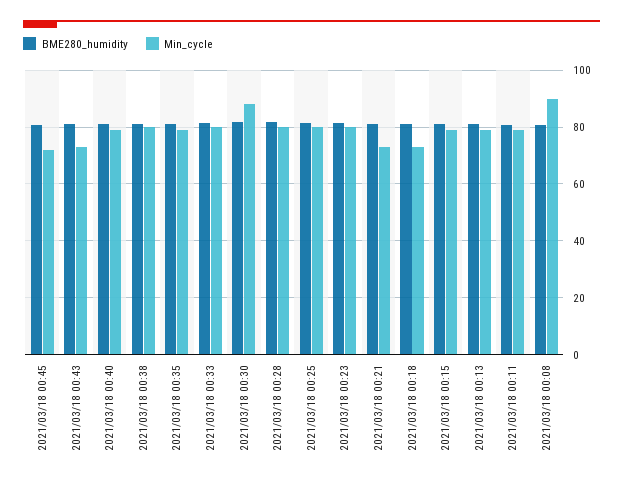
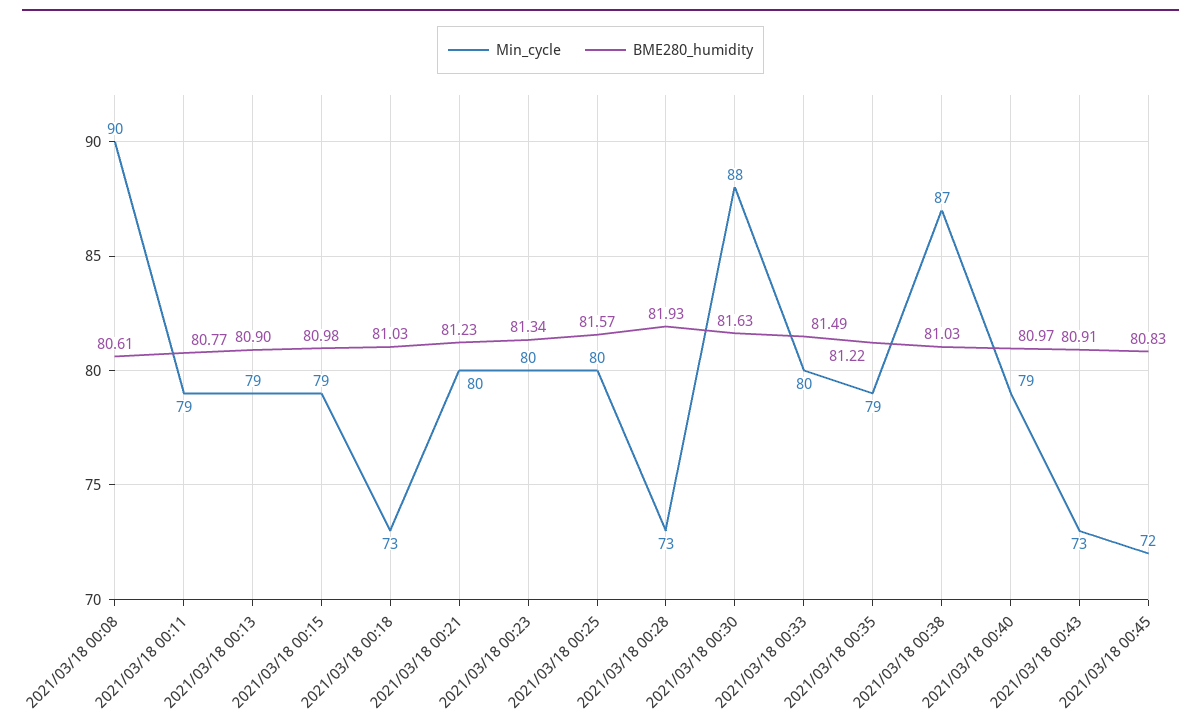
  {
    "BME280_humidity": {
      "2021/03/18 00:45": 80.83,
      "2021/03/18 00:43": 80.91,
      "2021/03/18 00:40": 80.97,
      "2021/03/18 00:38": 81.03,
      "2021/03/18 00:35": 81.22,
      "2021/03/18 00:33": 81.49,
      "2021/03/18 00:30": 81.63,
      "2021/03/18 00:28": 81.93,
      "2021/03/18 00:25": 81.57,
      "2021/03/18 00:23": 81.34,
      "2021/03/18 00:21": 81.23,
      "2021/03/18 00:18": 81.03,
      "2021/03/18 00:15": 80.98,
      "2021/03/18 00:13": 80.9,
      "2021/03/18 00:11": 80.77,
      "2021/03/18 00:08": 80.61
    },
    "Min_cycle": {
      "2021/03/18 00:45": 72,
      "2021/03/18 00:43": 73,
      "2021/03/18 00:40": 79,
-     "2021/03/18 00:38": 80,
+     "2021/03/18 00:38": 87,
      "2021/03/18 00:35": 79,
      "2021/03/18 00:33": 80,
      "2021/03/18 00:30": 88,
-     "2021/03/18 00:28": 80,
+     "2021/03/18 00:28": 73,
      "2021/03/18 00:25": 80,
      "2021/03/18 00:23": 80,
-     "2021/03/18 00:21": 72.5,
+     "2021/03/18 00:21": 80,
      "2021/03/18 00:18": 73,
      "2021/03/18 00:15": 79,
      "2021/03/18 00:13": 79,
      "2021/03/18 00:11": 79,
      "2021/03/18 00:08": 90
    }
  }

